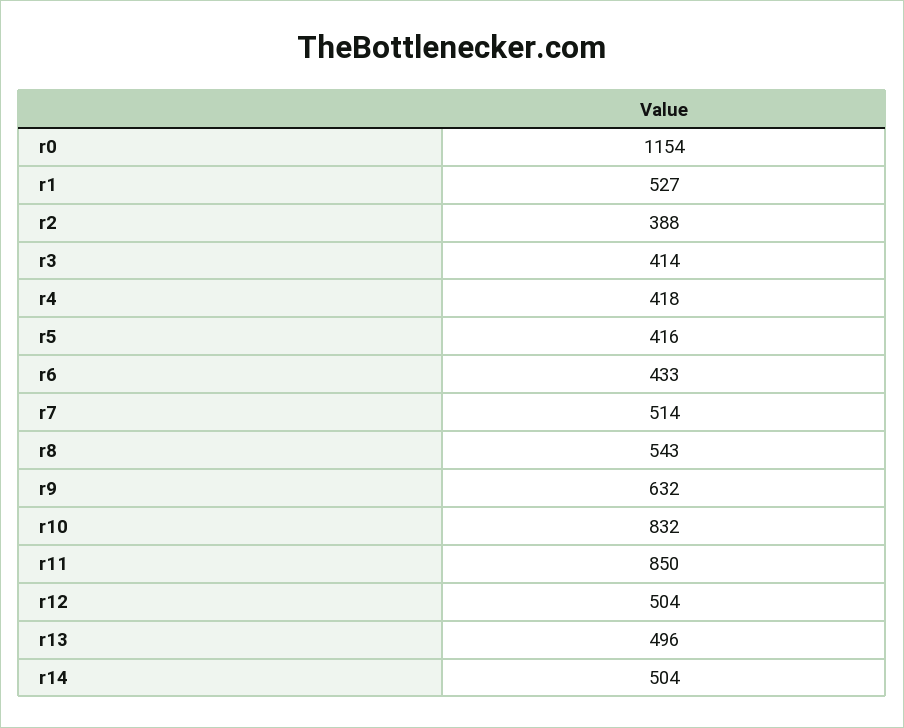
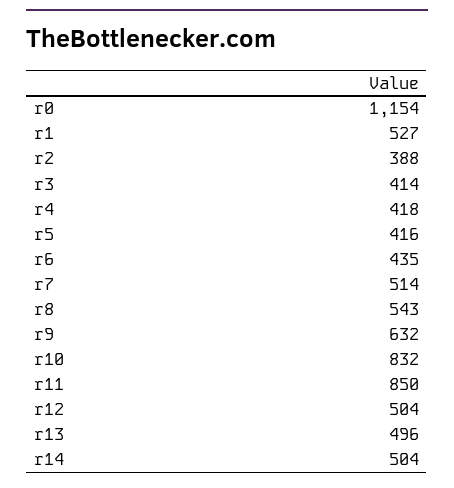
  {
    "r0": 1154,
    "r1": 527,
    "r2": 388,
    "r3": 414,
    "r4": 418,
    "r5": 416,
-   "r6": 433,
+   "r6": 435,
    "r7": 514,
    "r8": 543,
    "r9": 632,
    "r10": 832,
    "r11": 850,
    "r12": 504,
    "r13": 496,
    "r14": 504
  }

